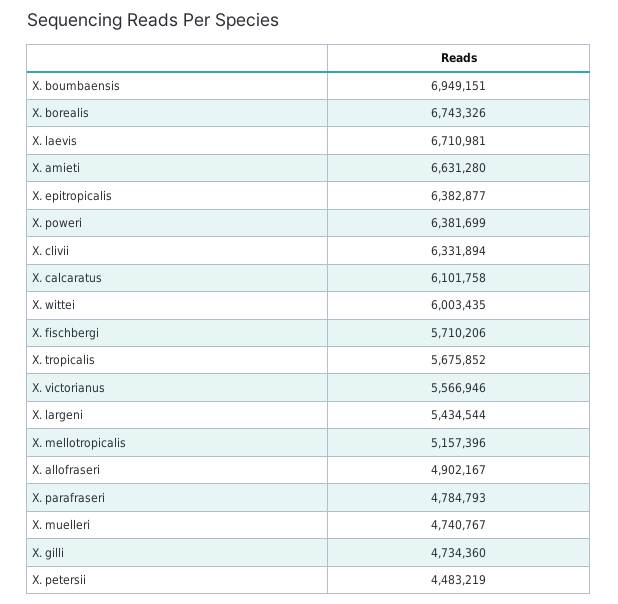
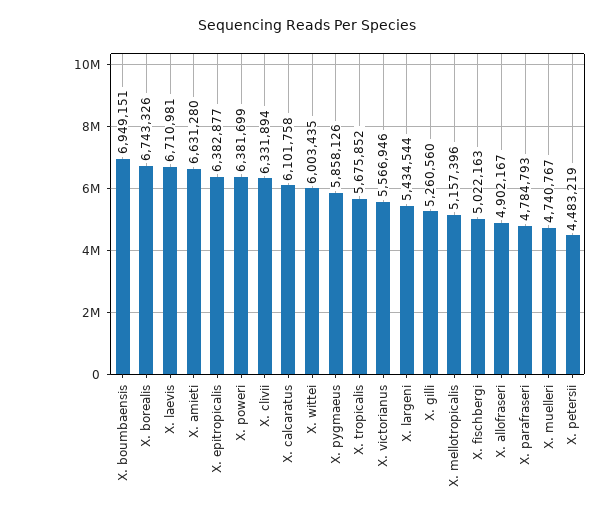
  {
    "X. boumbaensis": 6949151,
    "X. borealis": 6743326,
    "X. laevis": 6710981,
    "X. amieti": 6631280,
    "X. epitropicalis": 6382877,
    "X. poweri": 6381699,
    "X. clivii": 6331894,
    "X. calcaratus": 6101758,
    "X. wittei": 6003435,
-   "X. fischbergi": 5710206,
+   "X. fischbergi": 5022163,
    "X. tropicalis": 5675852,
    "X. victorianus": 5566946,
    "X. largeni": 5434544,
    "X. mellotropicalis": 5157396,
    "X. allofraseri": 4902167,
    "X. parafraseri": 4784793,
    "X. muelleri": 4740767,
-   "X. gilli": 4734360,
+   "X. gilli": 5260560,
-   "X. petersii": 4483219
+   "X. petersii": 4483219,
+   "X. pygmaeus": 5858126
  }

